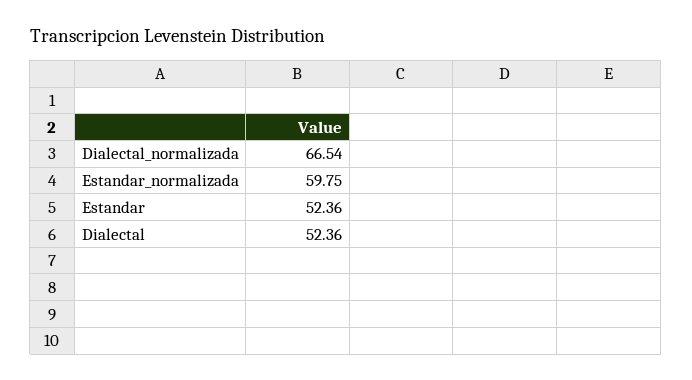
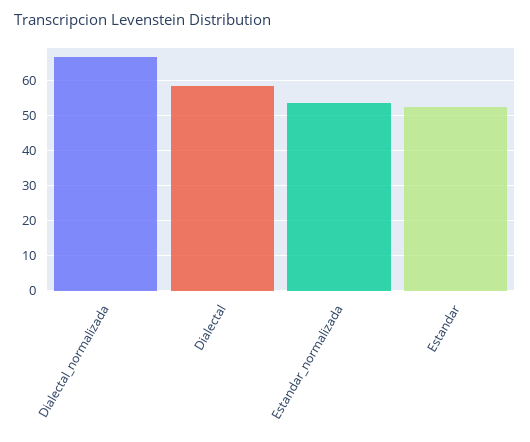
  {
    "Dialectal_normalizada": 66.54,
-   "Estandar_normalizada": 59.75,
+   "Estandar_normalizada": 54,
    "Estandar": 52.36,
-   "Dialectal": 52.36
+   "Dialectal": 58
  }

